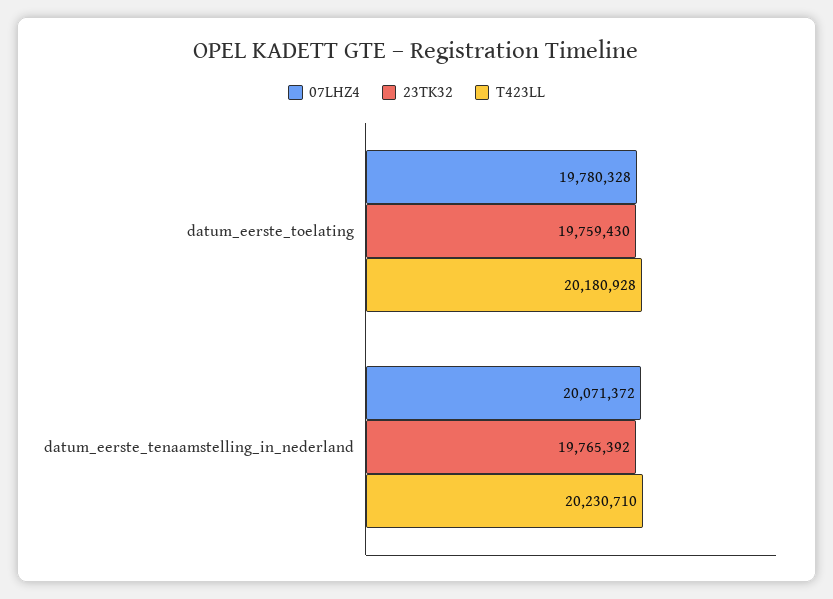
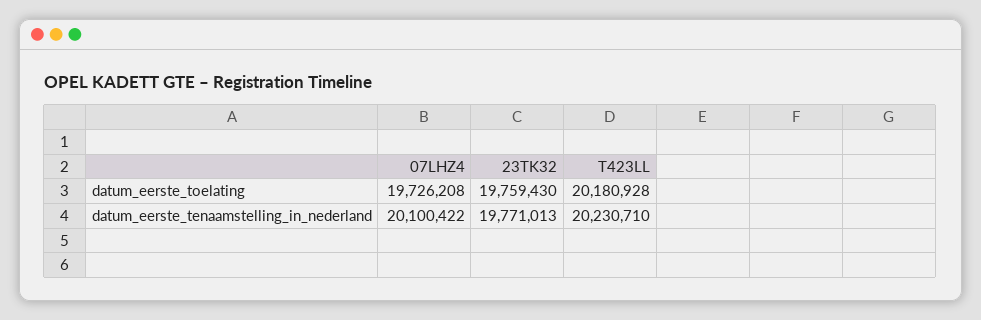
  {
    "07LHZ4": {
-     "datum_eerste_toelating": 19780328,
+     "datum_eerste_toelating": 19726208,
-     "datum_eerste_tenaamstelling_in_nederland": 20071372
+     "datum_eerste_tenaamstelling_in_nederland": 20100422
    },
    "23TK32": {
      "datum_eerste_toelating": 19759430,
-     "datum_eerste_tenaamstelling_in_nederland": 19765392
+     "datum_eerste_tenaamstelling_in_nederland": 19771013
    },
    "T423LL": {
      "datum_eerste_toelating": 20180928,
      "datum_eerste_tenaamstelling_in_nederland": 20230710
    }
  }

